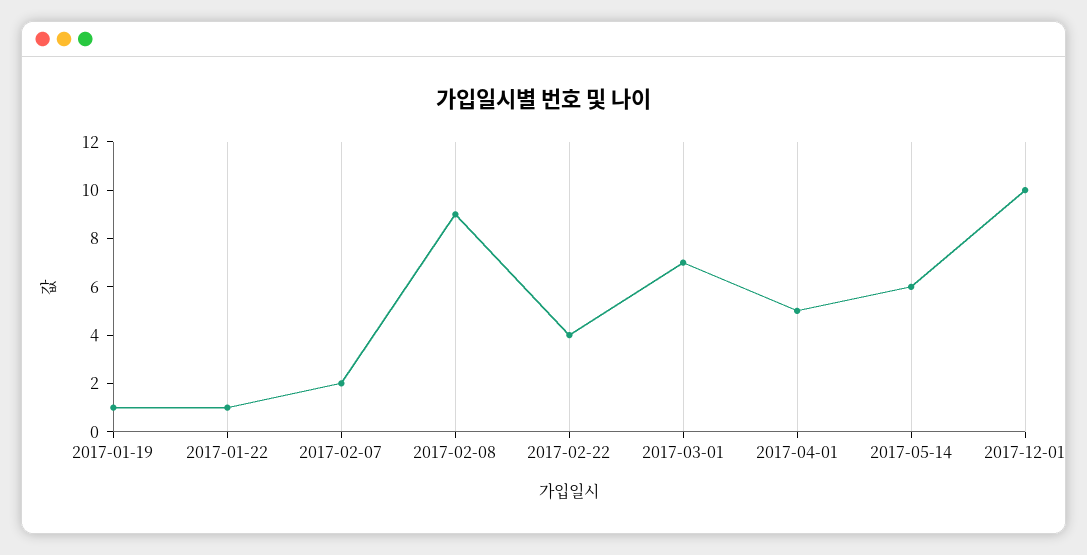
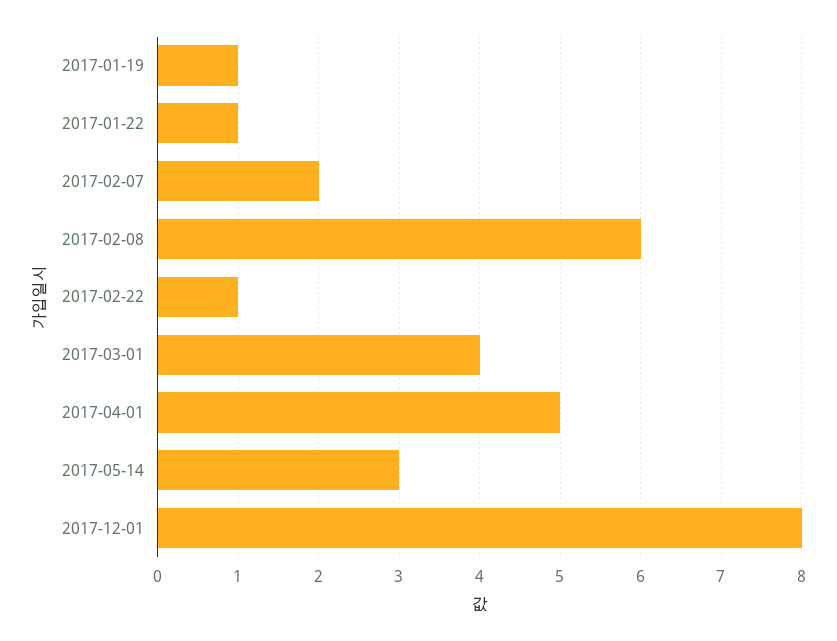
  {
    "2017-01-19": 1,
    "2017-01-22": 1,
    "2017-02-07": 2,
-   "2017-02-08": 9,
+   "2017-02-08": 6,
-   "2017-02-22": 4,
+   "2017-02-22": 1,
-   "2017-03-01": 7,
+   "2017-03-01": 4,
    "2017-04-01": 5,
-   "2017-05-14": 6,
+   "2017-05-14": 3,
-   "2017-12-01": 10
+   "2017-12-01": 8
  }

